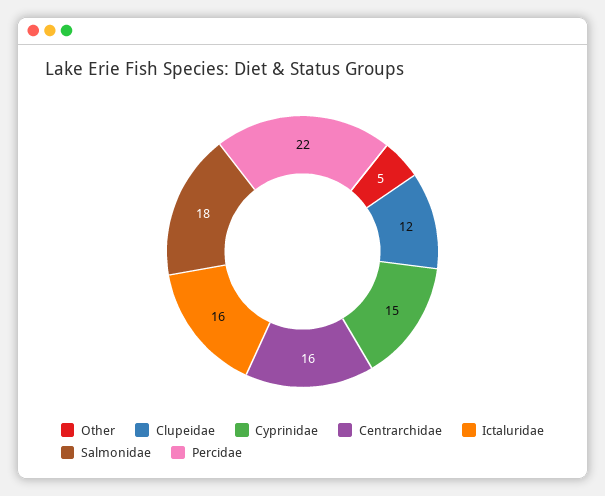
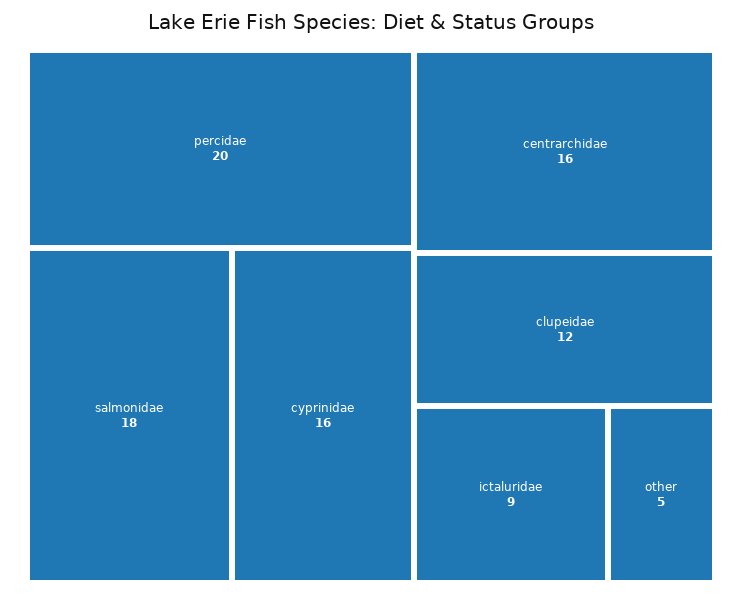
  {
    "Other": 5,
    "Clupeidae": 12,
-   "Cyprinidae": 15,
+   "Cyprinidae": 16,
    "Centrarchidae": 16,
-   "Ictaluridae": 16,
+   "Ictaluridae": 9,
    "Salmonidae": 18,
-   "Percidae": 22
+   "Percidae": 20
  }

